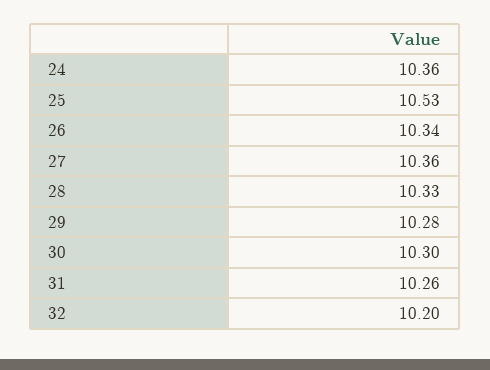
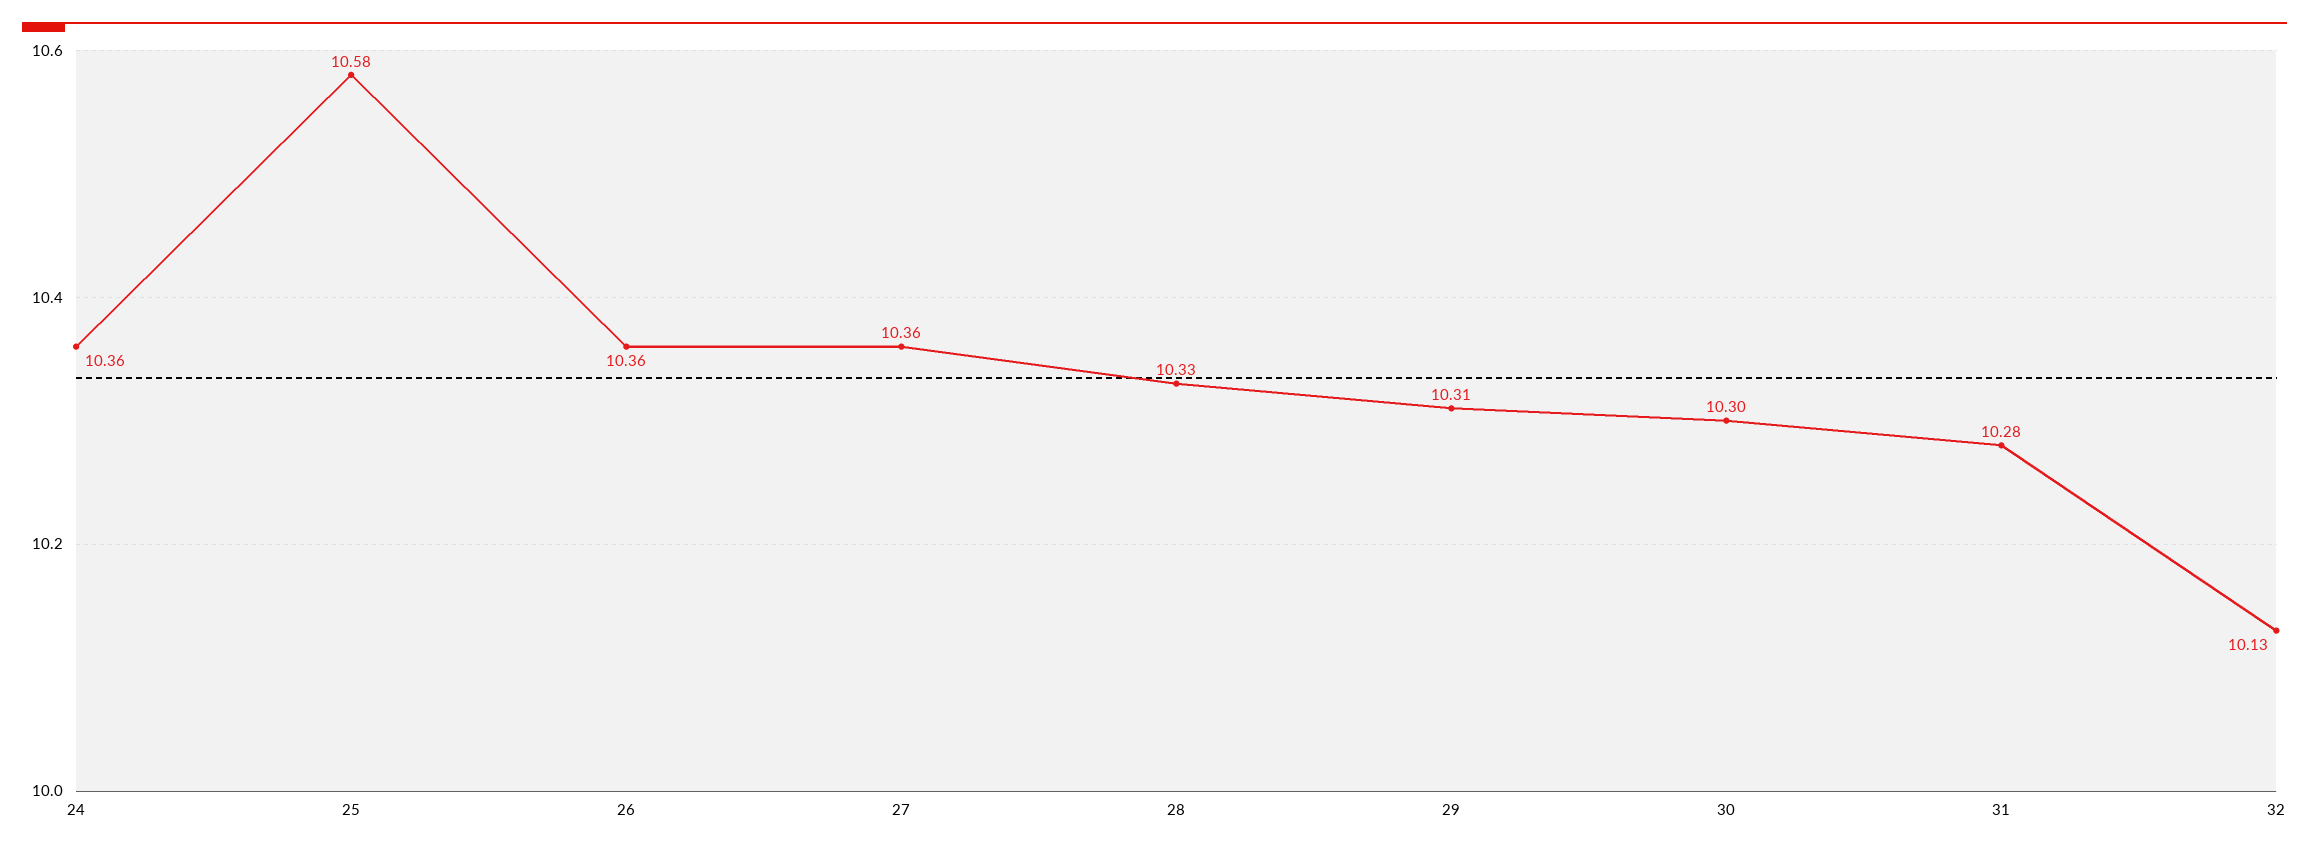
  {
    "24": 10.36,
-   "25": 10.53,
+   "25": 10.58,
-   "26": 10.34,
+   "26": 10.36,
    "27": 10.36,
    "28": 10.33,
-   "29": 10.28,
+   "29": 10.31,
    "30": 10.3,
-   "31": 10.26,
+   "31": 10.28,
-   "32": 10.2
+   "32": 10.13
  }

